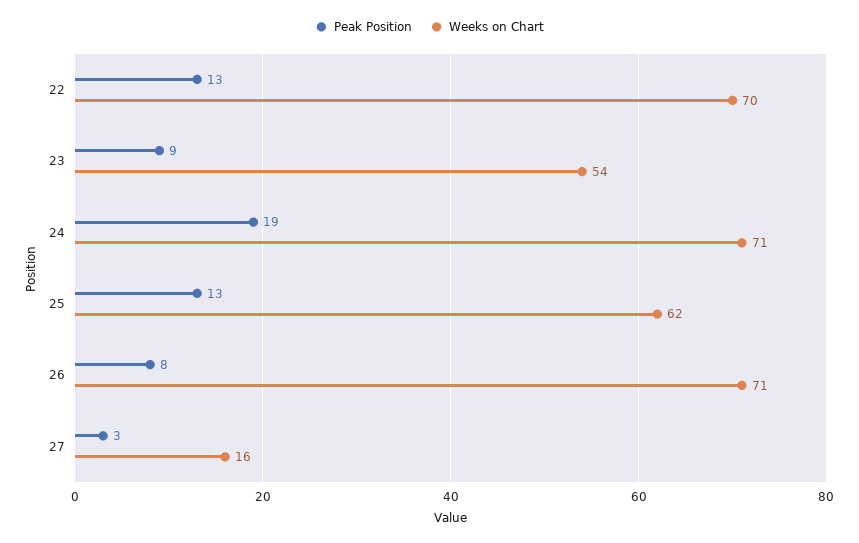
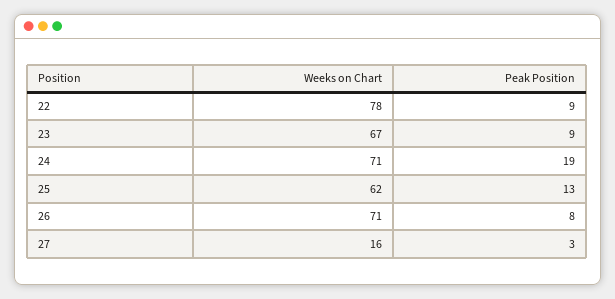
  {
    "Peak Position": {
-     "22": 13,
+     "22": 9,
      "23": 9,
      "24": 19,
      "25": 13,
      "26": 8,
      "27": 3
    },
    "Weeks on Chart": {
-     "22": 70,
+     "22": 78,
-     "23": 54,
+     "23": 67,
      "24": 71,
      "25": 62,
      "26": 71,
      "27": 16
    }
  }

